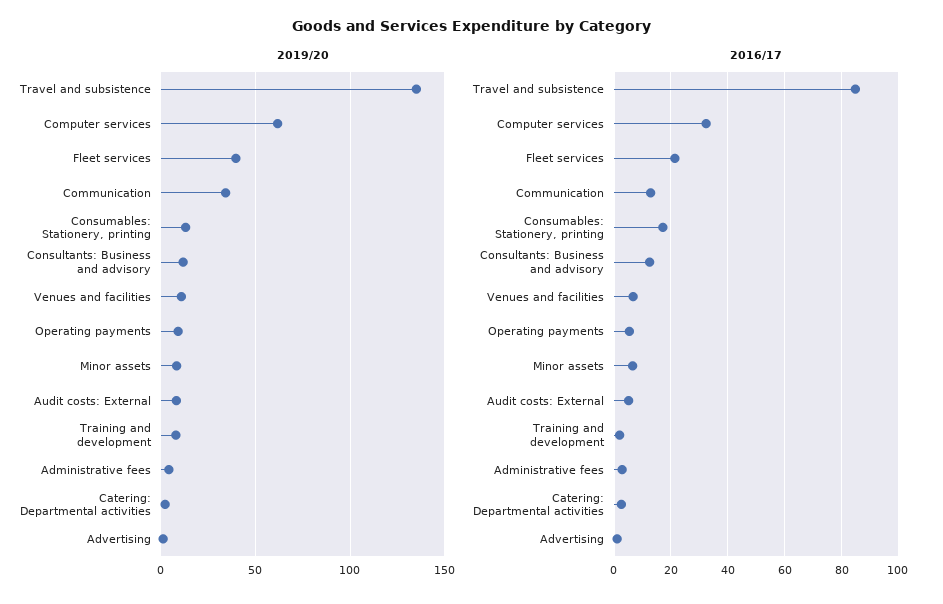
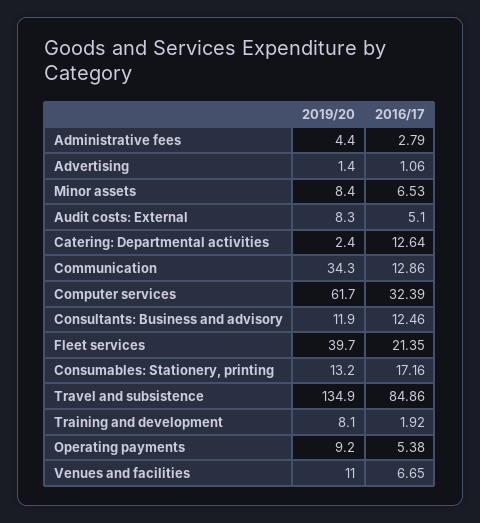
  {
    "2019/20": {
      "Travel and subsistence": 134.9,
      "Computer services": 61.7,
      "Fleet services": 39.7,
      "Communication": 34.3,
      "Consumables: Stationery, printing": 13.2,
      "Consultants: Business and advisory": 11.9,
      "Venues and facilities": 11,
      "Operating payments": 9.2,
      "Minor assets": 8.4,
      "Audit costs: External": 8.3,
      "Training and development": 8.1,
      "Administrative fees": 4.4,
      "Catering: Departmental activities": 2.4,
      "Advertising": 1.4
    },
    "2016/17": {
      "Travel and subsistence": 84.86,
      "Computer services": 32.39,
      "Fleet services": 21.35,
      "Communication": 12.86,
      "Consumables: Stationery, printing": 17.16,
      "Consultants: Business and advisory": 12.46,
      "Venues and facilities": 6.65,
      "Operating payments": 5.38,
      "Minor assets": 6.53,
      "Audit costs: External": 5.1,
      "Training and development": 1.92,
      "Administrative fees": 2.79,
-     "Catering: Departmental activities": 2.5,
+     "Catering: Departmental activities": 12.64,
      "Advertising": 1.06
    }
  }

